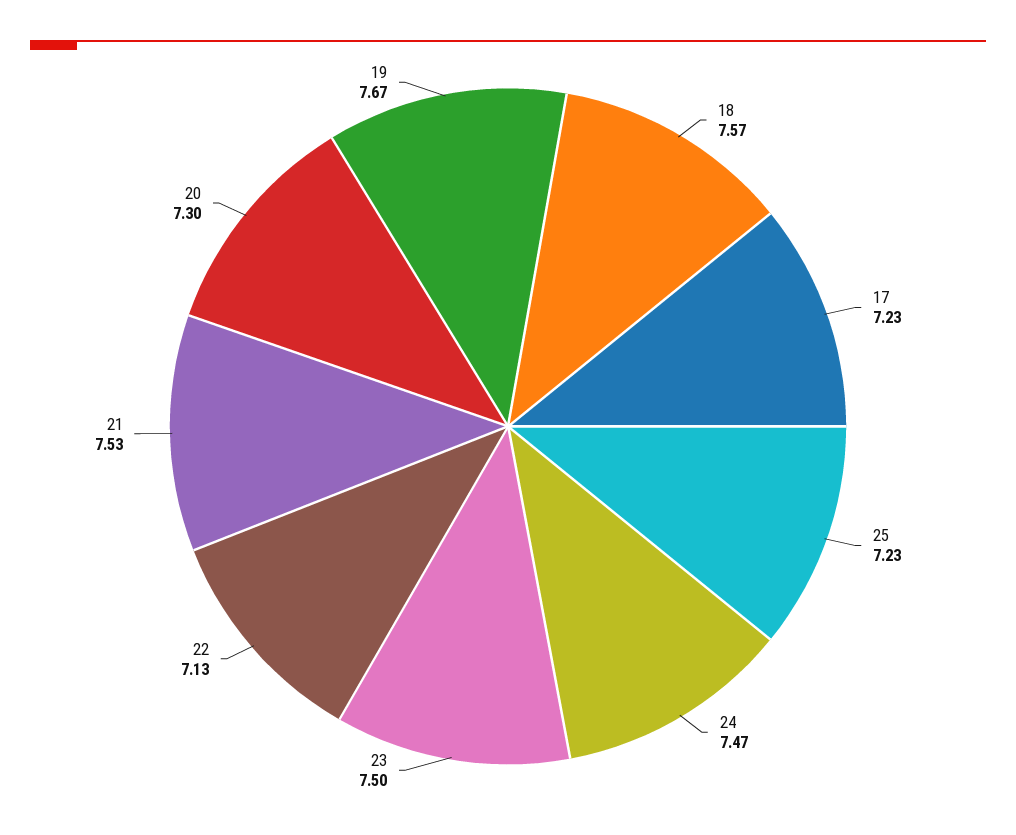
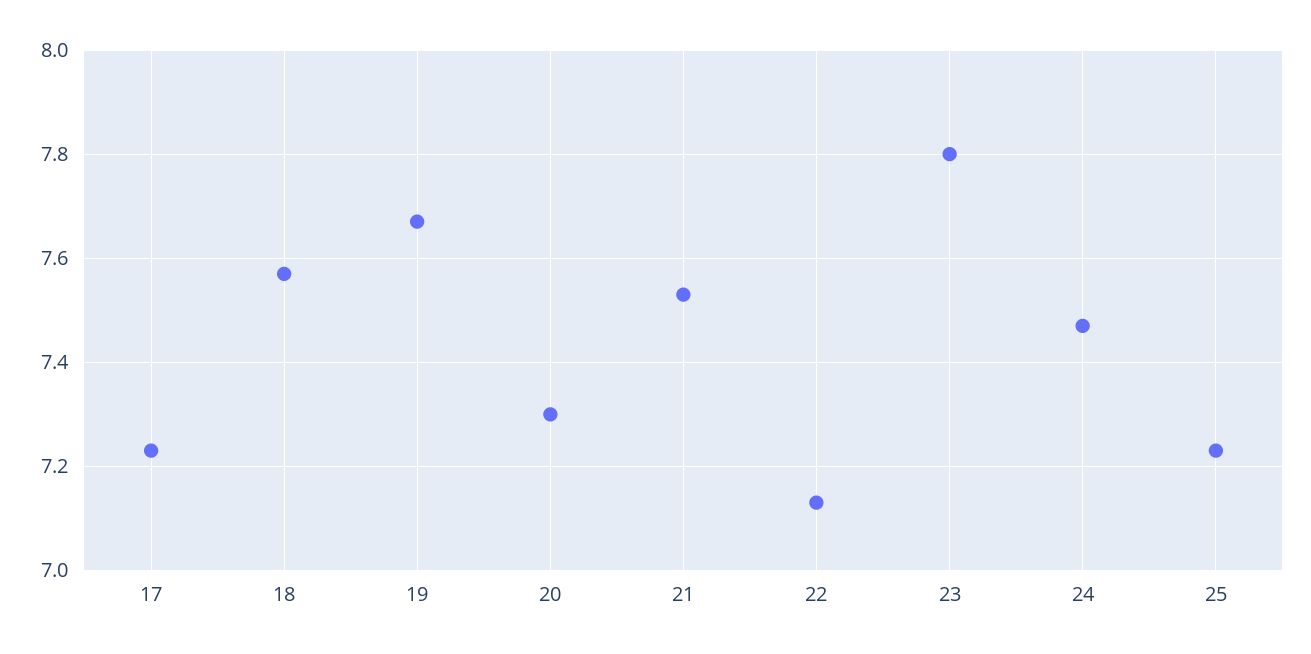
  {
    "18": 7.57,
    "17": 7.23,
    "25": 7.23,
    "24": 7.47,
-   "23": 7.5,
+   "23": 7.8,
    "22": 7.13,
    "21": 7.53,
    "20": 7.3,
    "19": 7.67
  }

